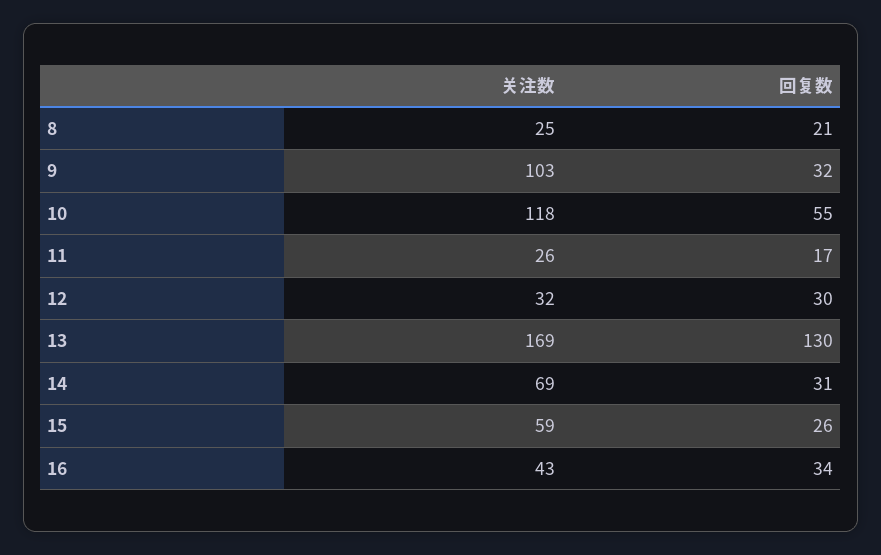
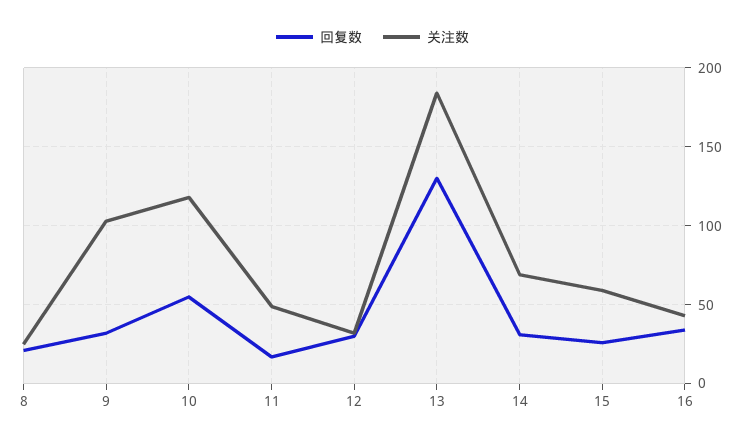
  {
    "关注数": {
      "8": 25,
      "9": 103,
      "10": 118,
-     "11": 26,
+     "11": 50,
      "12": 32,
-     "13": 169,
+     "13": 185,
      "14": 69,
      "15": 59,
      "16": 43
    },
    "回复数": {
      "8": 21,
      "9": 32,
      "10": 55,
      "11": 17,
      "12": 30,
      "13": 130,
      "14": 31,
      "15": 26,
      "16": 34
    }
  }

